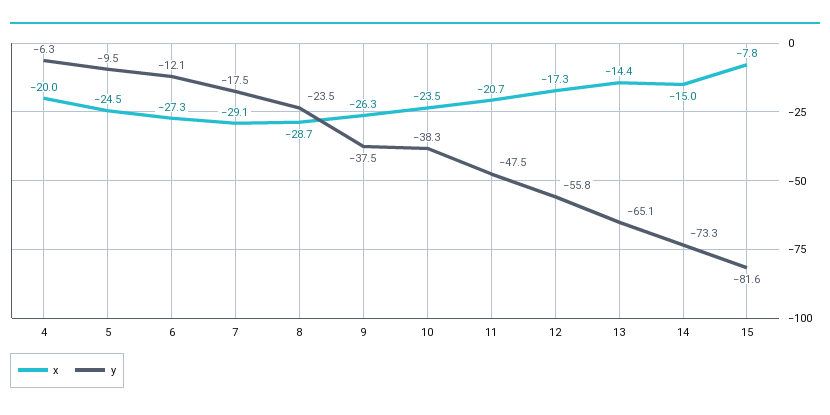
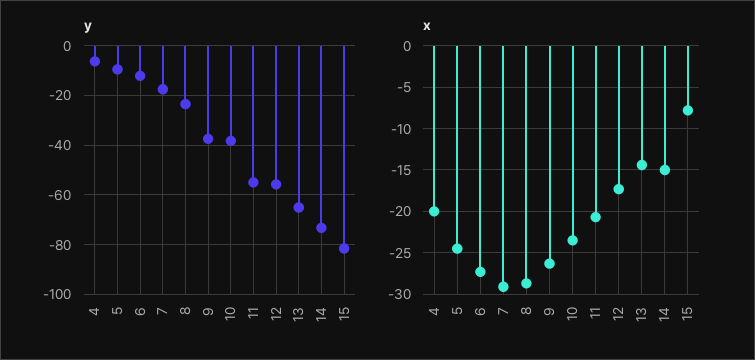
  {
    "x": {
      "4": -20,
      "5": -24.5,
      "6": -27.3,
      "7": -29.1,
      "8": -28.7,
      "9": -26.3,
      "10": -23.5,
      "11": -20.7,
      "12": -17.3,
      "13": -14.4,
      "14": -15,
      "15": -7.8
    },
    "y": {
      "4": -6.3,
      "5": -9.5,
      "6": -12.1,
      "7": -17.5,
      "8": -23.5,
      "9": -37.5,
      "10": -38.3,
-     "11": -47.5,
+     "11": -55,
      "12": -55.8,
      "13": -65.1,
      "14": -73.3,
      "15": -81.6
    }
  }

